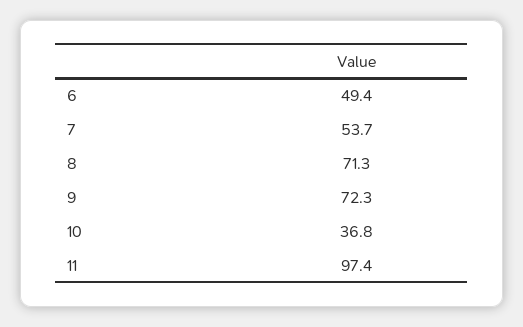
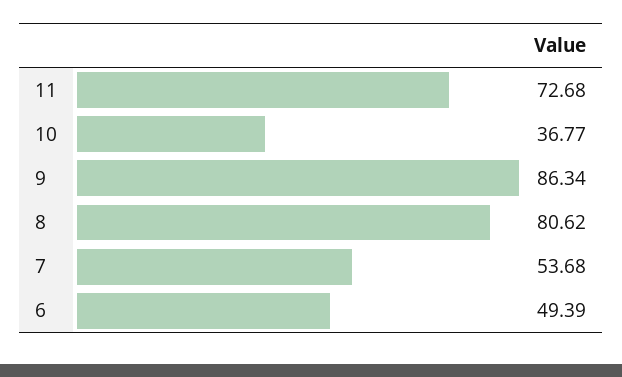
  {
    "6": 49.39,
    "7": 53.68,
-   "8": 71.3,
+   "8": 80.62,
-   "9": 72.3,
+   "9": 86.34,
    "10": 36.77,
-   "11": 97.4
+   "11": 72.68
  }

